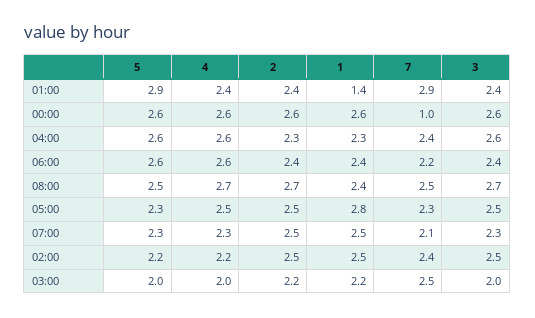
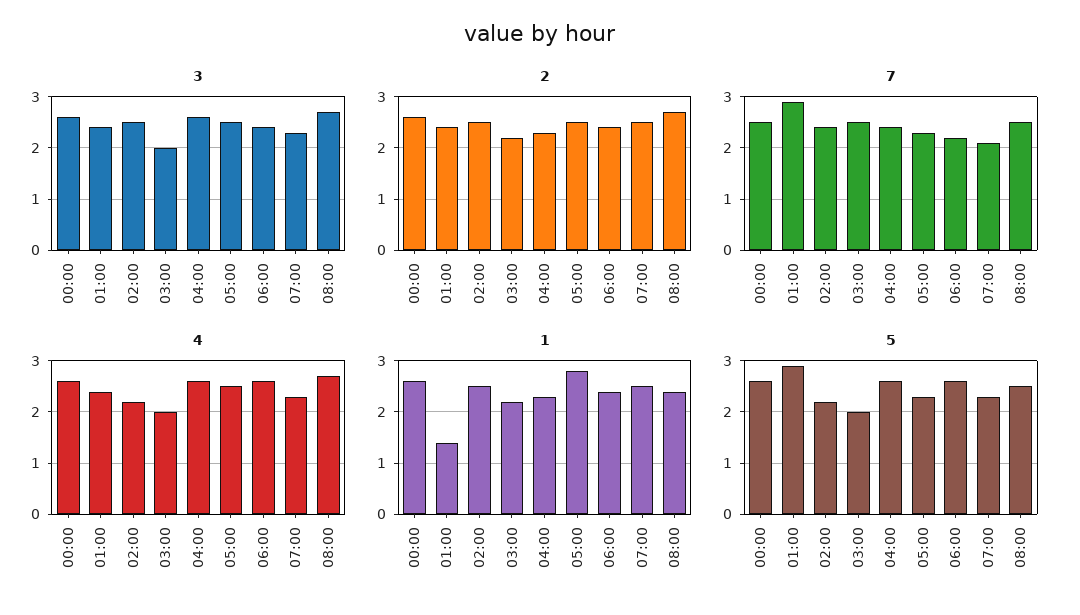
  {
    "5": {
      "01:00": 2.9,
      "00:00": 2.6,
      "04:00": 2.6,
      "06:00": 2.6,
      "08:00": 2.5,
      "05:00": 2.3,
      "07:00": 2.3,
      "02:00": 2.2,
      "03:00": 2
    },
    "4": {
      "01:00": 2.4,
      "00:00": 2.6,
      "04:00": 2.6,
      "06:00": 2.6,
      "08:00": 2.7,
      "05:00": 2.5,
      "07:00": 2.3,
      "02:00": 2.2,
      "03:00": 2
    },
    "2": {
      "01:00": 2.4,
      "00:00": 2.6,
      "04:00": 2.3,
      "06:00": 2.4,
      "08:00": 2.7,
      "05:00": 2.5,
      "07:00": 2.5,
      "02:00": 2.5,
      "03:00": 2.2
    },
    "1": {
      "01:00": 1.4,
      "00:00": 2.6,
      "04:00": 2.3,
      "06:00": 2.4,
      "08:00": 2.4,
      "05:00": 2.8,
      "07:00": 2.5,
      "02:00": 2.5,
      "03:00": 2.2
    },
    "7": {
      "01:00": 2.9,
-     "00:00": 1,
+     "00:00": 2.5,
      "04:00": 2.4,
      "06:00": 2.2,
      "08:00": 2.5,
      "05:00": 2.3,
      "07:00": 2.1,
      "02:00": 2.4,
      "03:00": 2.5
    },
    "3": {
      "01:00": 2.4,
      "00:00": 2.6,
      "04:00": 2.6,
      "06:00": 2.4,
      "08:00": 2.7,
      "05:00": 2.5,
      "07:00": 2.3,
      "02:00": 2.5,
      "03:00": 2
    }
  }

